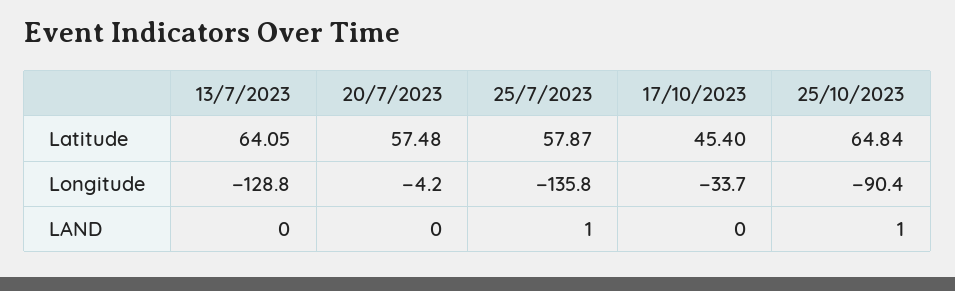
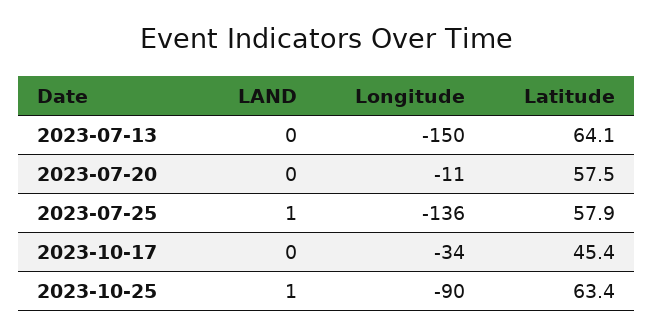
  {
    "13/7/2023": {
      "Latitude": 64.05,
-     "Longitude": -128.8,
+     "Longitude": -150,
      "LAND": 0
    },
    "20/7/2023": {
      "Latitude": 57.48,
-     "Longitude": -4.2,
+     "Longitude": -11,
      "LAND": 0
    },
    "25/7/2023": {
      "Latitude": 57.87,
      "Longitude": -135.8,
      "LAND": 1
    },
    "17/10/2023": {
      "Latitude": 45.4,
      "Longitude": -33.7,
      "LAND": 0
    },
    "25/10/2023": {
-     "Latitude": 64.84,
+     "Latitude": 63.4,
      "Longitude": -90.4,
      "LAND": 1
    }
  }

